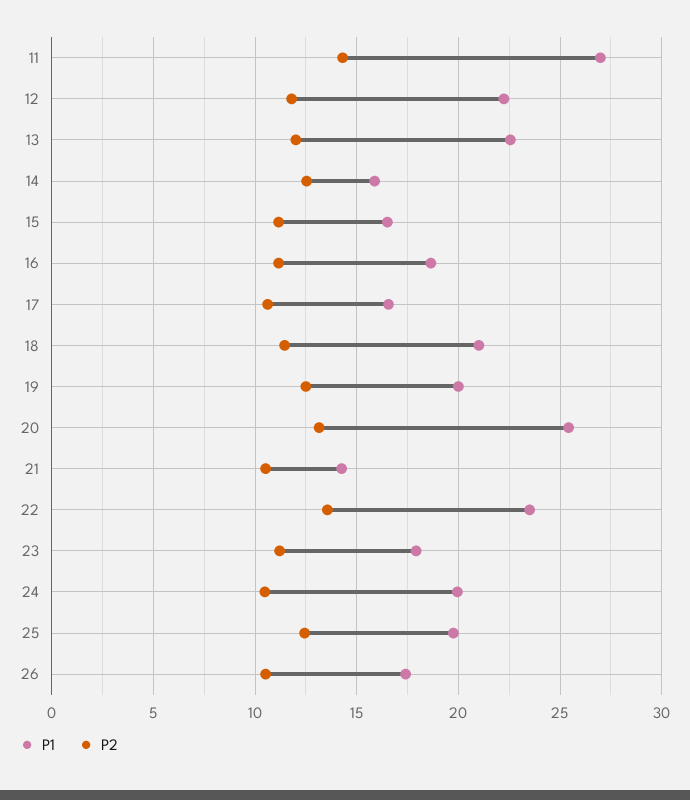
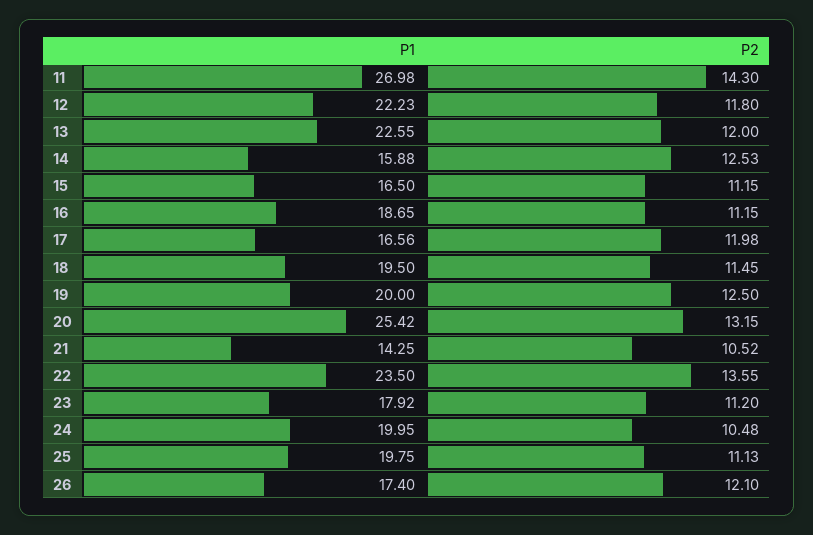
  {
    "P1": {
      "11": 26.98,
      "12": 22.23,
      "13": 22.55,
      "14": 15.88,
      "15": 16.5,
      "16": 18.65,
      "17": 16.56,
-     "18": 21,
+     "18": 19.5,
      "19": 20,
      "20": 25.42,
      "21": 14.25,
      "22": 23.5,
      "23": 17.92,
      "24": 19.95,
      "25": 19.75,
      "26": 17.4
    },
    "P2": {
      "11": 14.3,
      "12": 11.8,
      "13": 12,
      "14": 12.53,
      "15": 11.15,
      "16": 11.15,
-     "17": 10.5,
+     "17": 11.98,
      "18": 11.45,
      "19": 12.5,
      "20": 13.15,
      "21": 10.52,
      "22": 13.55,
      "23": 11.2,
      "24": 10.48,
-     "25": 12.5,
+     "25": 11.13,
-     "26": 10.5
+     "26": 12.1
    }
  }

